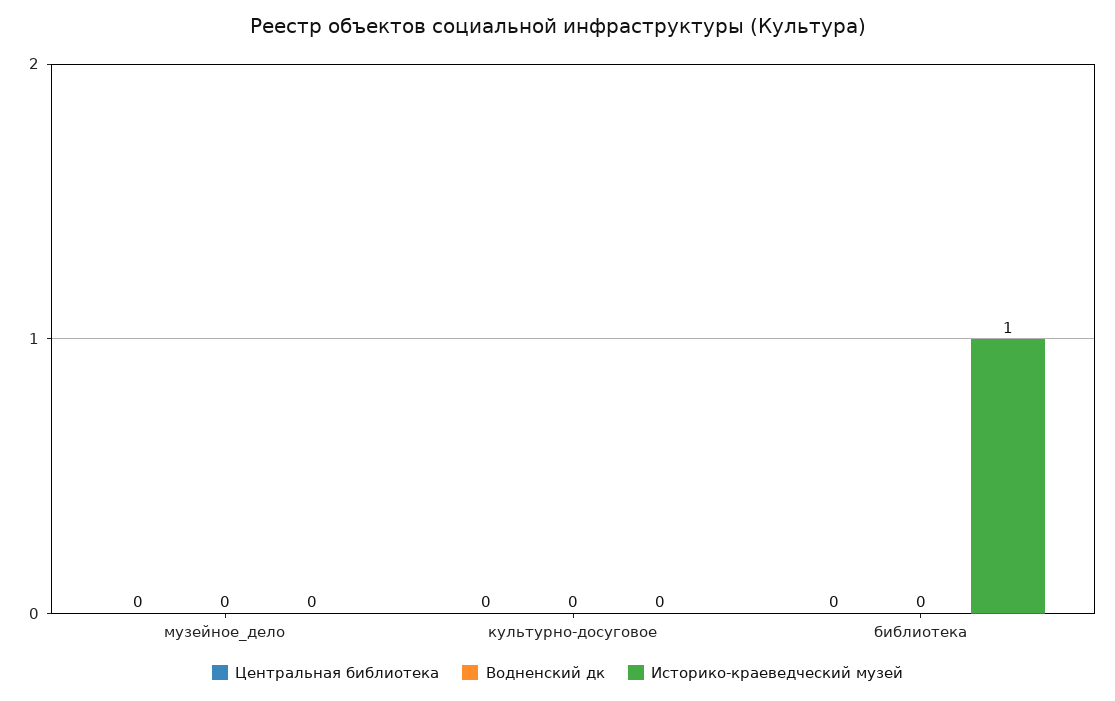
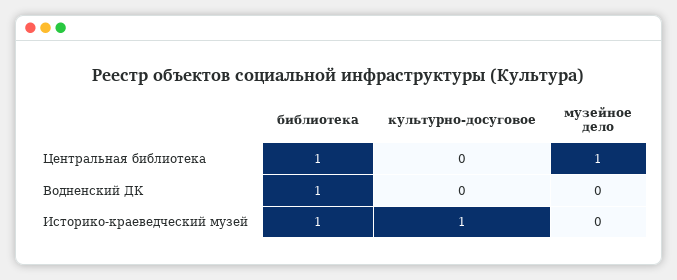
  {
    "Центральная библиотека": {
-     "музейное_дело": 0,
+     "музейное_дело": 1,
      "культурно-досуговое": 0,
-     "библиотека": 0
+     "библиотека": 1
    },
    "Водненский дк": {
      "музейное_дело": 0,
      "культурно-досуговое": 0,
-     "библиотека": 0
+     "библиотека": 1
    },
    "Историко-краеведческий музей": {
      "музейное_дело": 0,
-     "культурно-досуговое": 0,
+     "культурно-досуговое": 1,
      "библиотека": 1
    }
  }

